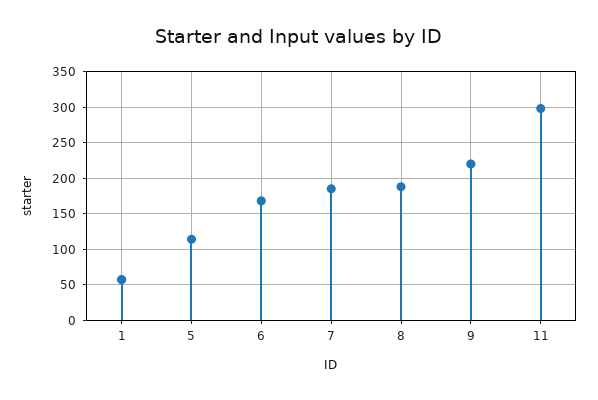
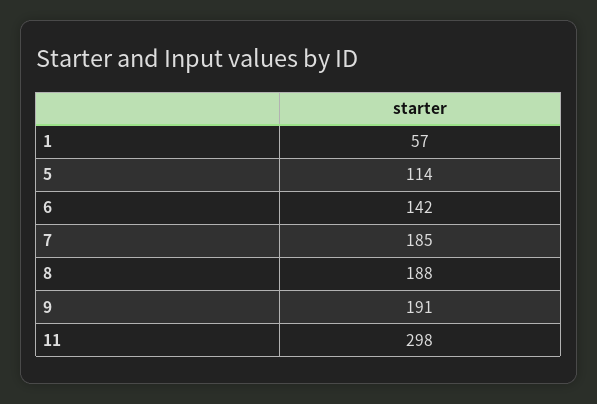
  {
    "1": 57,
    "5": 114,
-   "6": 170,
+   "6": 142,
    "7": 185,
    "8": 188,
-   "9": 220,
+   "9": 191,
    "11": 298
  }

